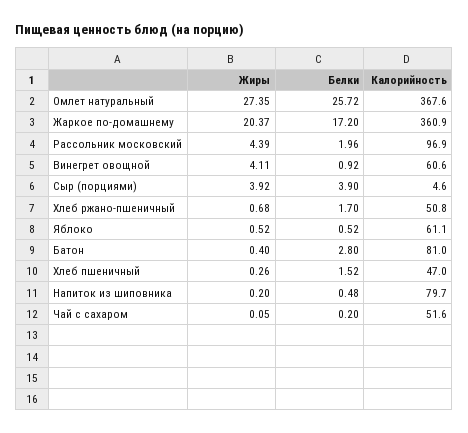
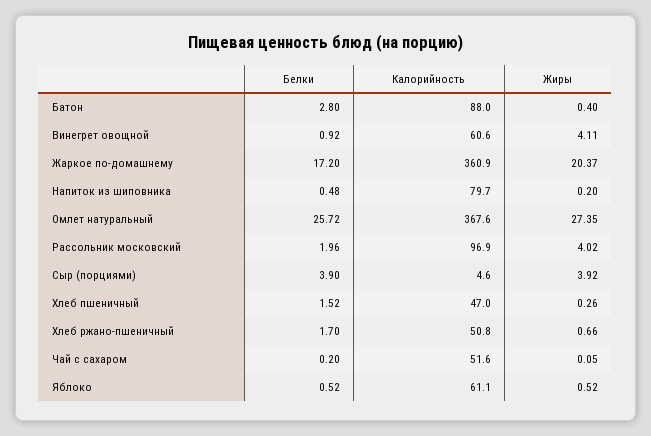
  {
    "Жиры": {
      "Омлет натуральный": 27.35,
      "Жаркое по-домашнему": 20.37,
-     "Рассольник московский": 4.39,
+     "Рассольник московский": 4.02,
      "Винегрет овощной": 4.11,
      "Сыр (порциями)": 3.92,
-     "Хлеб ржано-пшеничный": 0.68,
+     "Хлеб ржано-пшеничный": 0.66,
      "Яблоко": 0.52,
      "Батон": 0.4,
      "Хлеб пшеничный": 0.26,
      "Напиток из шиповника": 0.2,
      "Чай с сахаром": 0.05
    },
    "Белки": {
      "Омлет натуральный": 25.72,
      "Жаркое по-домашнему": 17.2,
      "Рассольник московский": 1.96,
      "Винегрет овощной": 0.92,
      "Сыр (порциями)": 3.9,
      "Хлеб ржано-пшеничный": 1.7,
      "Яблоко": 0.52,
      "Батон": 2.8,
      "Хлеб пшеничный": 1.52,
      "Напиток из шиповника": 0.48,
      "Чай с сахаром": 0.2
    },
    "Калорийность": {
      "Омлет натуральный": 367.6,
      "Жаркое по-домашнему": 360.9,
      "Рассольник московский": 96.9,
      "Винегрет овощной": 60.6,
      "Сыр (порциями)": 4.6,
      "Хлеб ржано-пшеничный": 50.8,
      "Яблоко": 61.1,
-     "Батон": 81,
+     "Батон": 88,
      "Хлеб пшеничный": 47,
      "Напиток из шиповника": 79.7,
      "Чай с сахаром": 51.6
    }
  }

